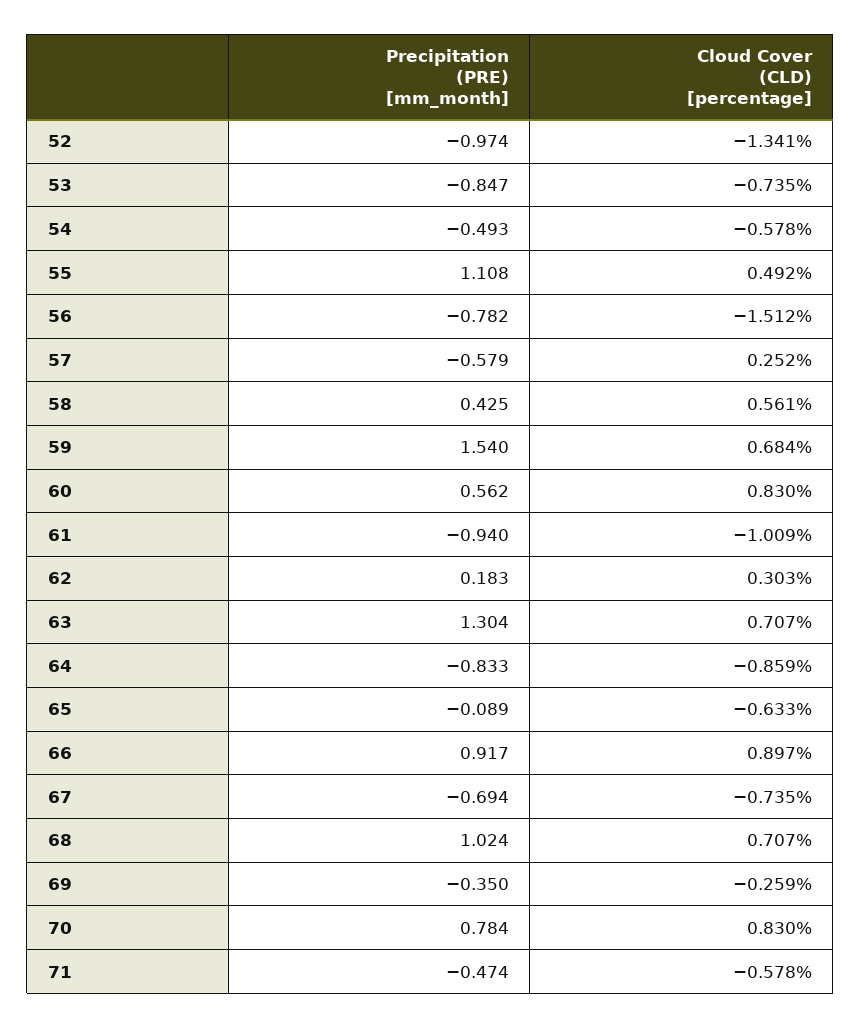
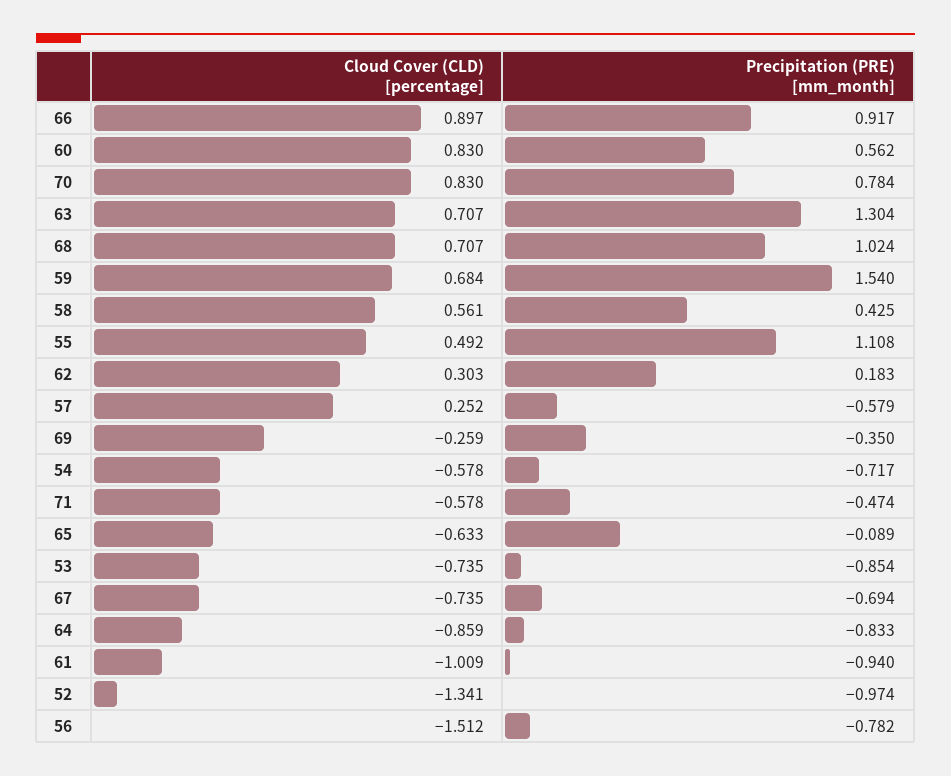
  {
    "Precipitation (PRE) [mm_month]": {
      "52": -0.974,
-     "53": -0.847,
+     "53": -0.854,
-     "54": -0.493,
+     "54": -0.717,
      "55": 1.108,
      "56": -0.782,
      "57": -0.579,
      "58": 0.425,
      "59": 1.54,
      "60": 0.562,
      "61": -0.94,
      "62": 0.183,
      "63": 1.304,
      "64": -0.833,
      "65": -0.089,
      "66": 0.917,
      "67": -0.694,
      "68": 1.024,
      "69": -0.35,
      "70": 0.784,
      "71": -0.474
    },
    "Cloud Cover (CLD) [percentage]": {
      "52": -1.341,
      "53": -0.735,
      "54": -0.578,
      "55": 0.492,
      "56": -1.512,
      "57": 0.252,
      "58": 0.561,
      "59": 0.684,
      "60": 0.83,
      "61": -1.009,
      "62": 0.303,
      "63": 0.707,
      "64": -0.859,
      "65": -0.633,
      "66": 0.897,
      "67": -0.735,
      "68": 0.707,
      "69": -0.259,
      "70": 0.83,
      "71": -0.578
    }
  }

